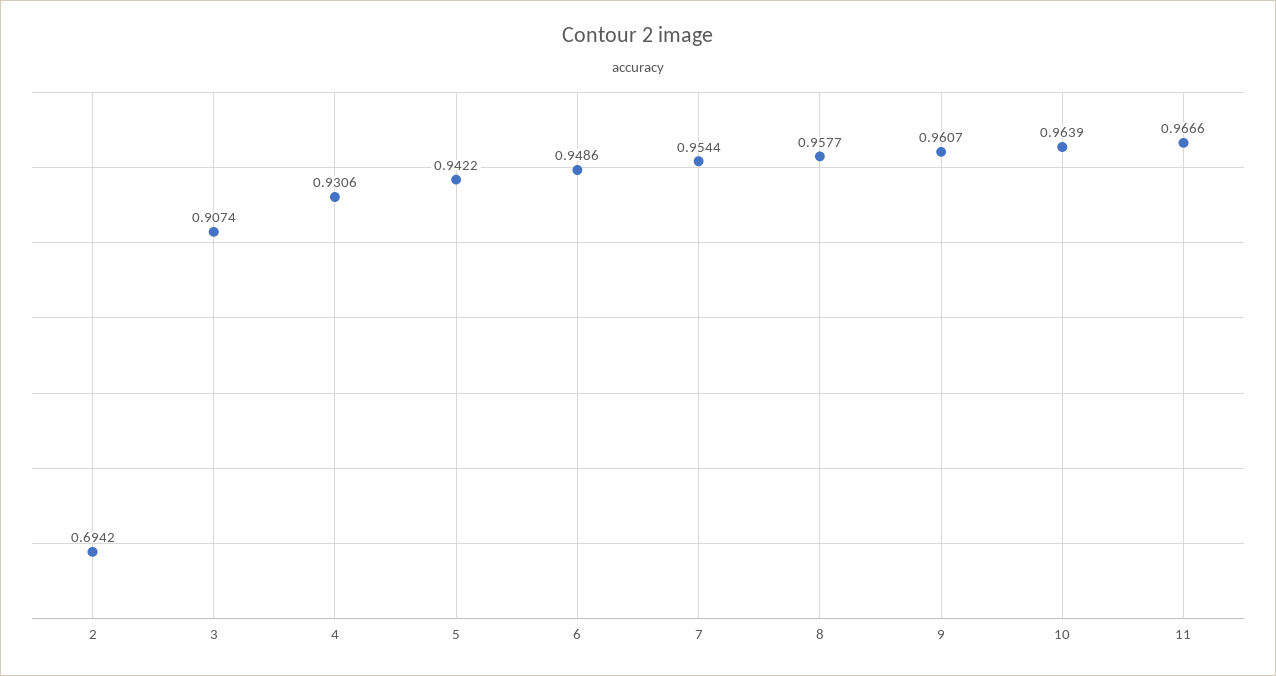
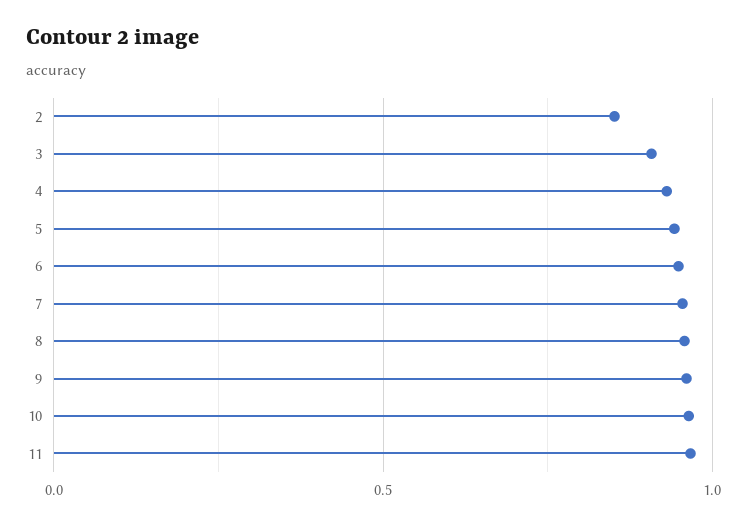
  {
-   "2": 0.6942,
+   "2": 0.85,
    "3": 0.9074,
    "4": 0.9306,
    "5": 0.9422,
    "6": 0.9486,
    "7": 0.9544,
    "8": 0.9577,
    "9": 0.9607,
    "10": 0.9639,
    "11": 0.9666
  }

